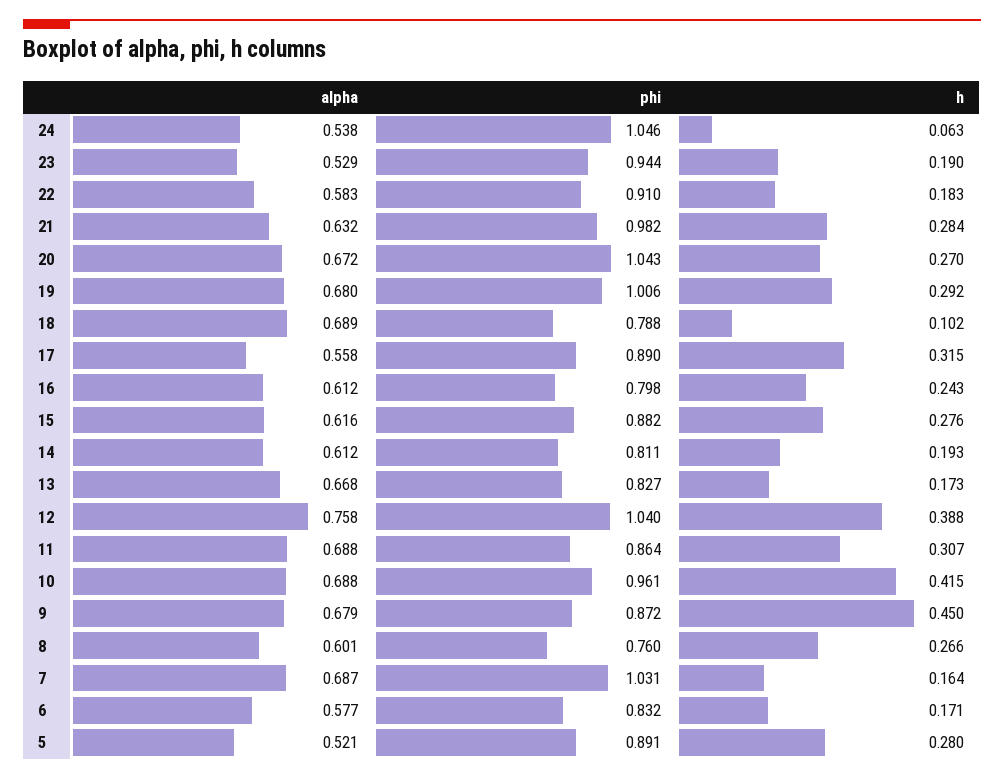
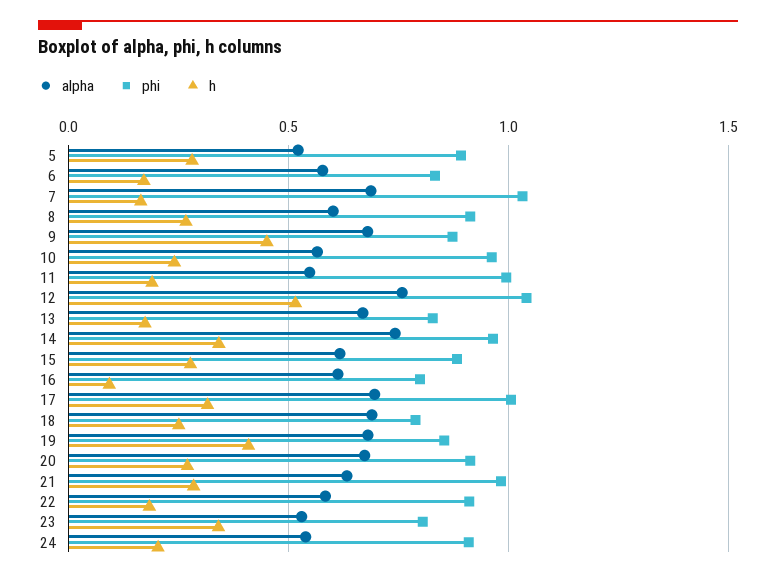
  {
    "alpha": {
      "24": 0.538,
      "23": 0.529,
      "22": 0.583,
      "21": 0.632,
      "20": 0.672,
      "19": 0.68,
      "18": 0.689,
-     "17": 0.558,
+     "17": 0.7,
      "16": 0.612,
      "15": 0.616,
-     "14": 0.612,
+     "14": 0.75,
      "13": 0.668,
      "12": 0.758,
-     "11": 0.688,
+     "11": 0.55,
-     "10": 0.688,
+     "10": 0.55,
      "9": 0.679,
      "8": 0.601,
      "7": 0.687,
      "6": 0.577,
      "5": 0.521
    },
    "phi": {
-     "24": 1.046,
+     "24": 0.9,
-     "23": 0.944,
+     "23": 0.8,
      "22": 0.91,
      "21": 0.982,
-     "20": 1.043,
+     "20": 0.9,
-     "19": 1.006,
+     "19": 0.85,
      "18": 0.788,
-     "17": 0.89,
+     "17": 1,
      "16": 0.798,
      "15": 0.882,
-     "14": 0.811,
+     "14": 0.95,
      "13": 0.827,
      "12": 1.04,
-     "11": 0.864,
+     "11": 1,
      "10": 0.961,
      "9": 0.872,
-     "8": 0.76,
+     "8": 0.9,
      "7": 1.031,
      "6": 0.832,
      "5": 0.891
    },
    "h": {
-     "24": 0.063,
+     "24": 0.2,
-     "23": 0.19,
+     "23": 0.35,
      "22": 0.183,
      "21": 0.284,
      "20": 0.27,
-     "19": 0.292,
+     "19": 0.4,
-     "18": 0.102,
+     "18": 0.25,
      "17": 0.315,
-     "16": 0.243,
+     "16": 0.1,
      "15": 0.276,
-     "14": 0.193,
+     "14": 0.35,
      "13": 0.173,
-     "12": 0.388,
+     "12": 0.5,
-     "11": 0.307,
+     "11": 0.2,
-     "10": 0.415,
+     "10": 0.25,
      "9": 0.45,
      "8": 0.266,
      "7": 0.164,
      "6": 0.171,
      "5": 0.28
    }
  }

